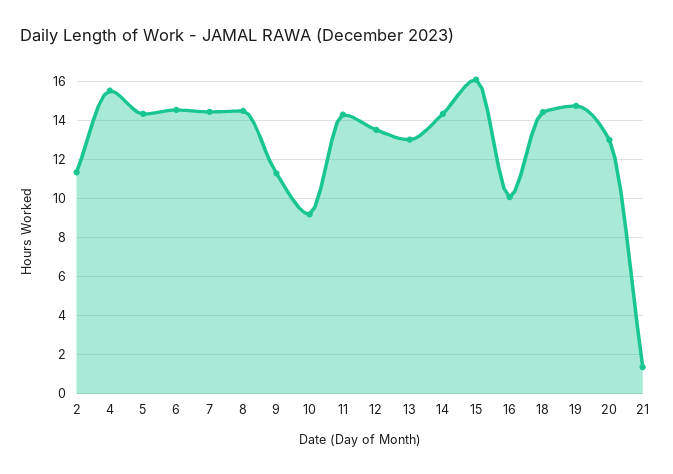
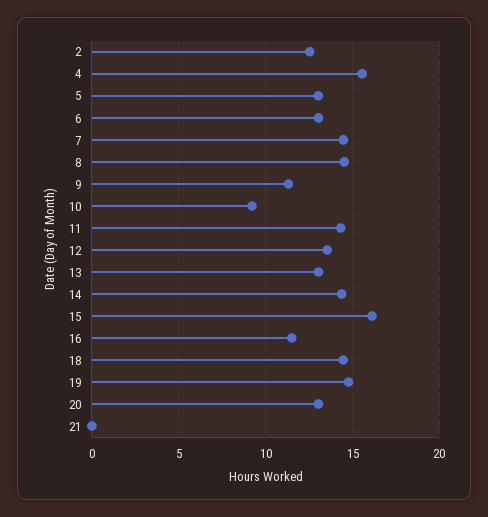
  {
-   "2": 11.5,
+   "2": 12.5,
    "4": 15.5,
-   "5": 14.5,
+   "5": 13,
-   "6": 14.5,
+   "6": 13,
    "7": 14.5,
    "8": 14.5,
    "9": 11.5,
    "10": 9,
    "11": 14.5,
    "12": 13.5,
    "13": 13,
    "14": 14.5,
    "15": 16,
-   "16": 10,
+   "16": 11.5,
    "18": 14.5,
    "19": 15,
    "20": 13,
-   "21": 1.5
+   "21": 0
  }

